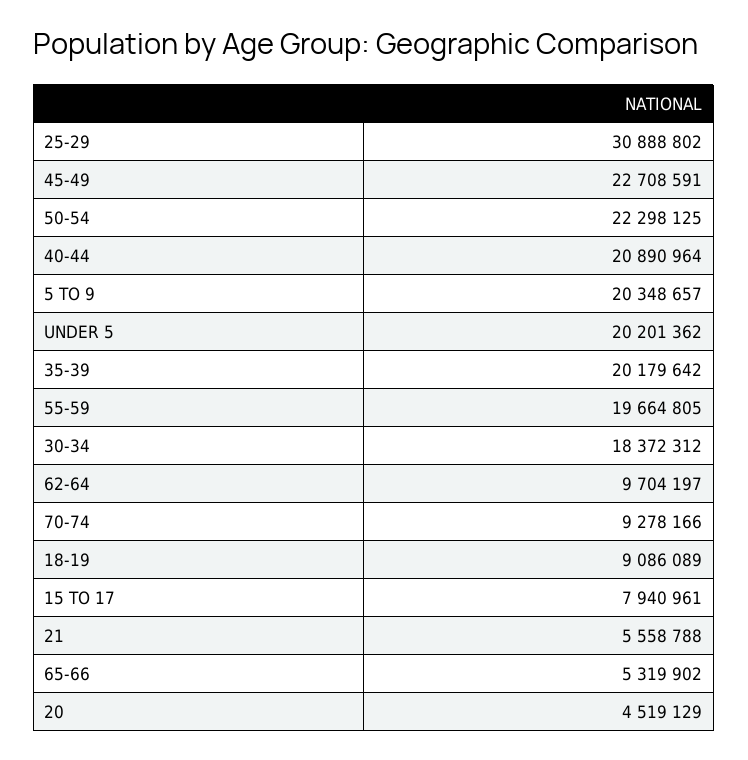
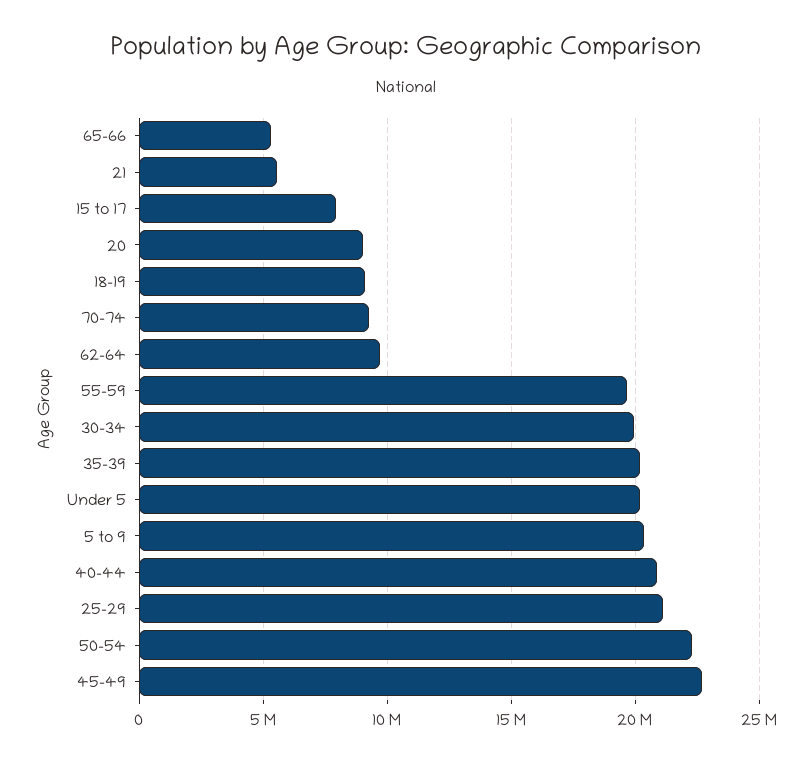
  {
-   "25-29": 30888802,
+   "25-29": 21000000,
    "45-49": 22708591,
    "50-54": 22298125,
    "40-44": 20890964,
    "5 TO 9": 20348657,
    "UNDER 5": 20201362,
    "35-39": 20179642,
    "55-59": 19664805,
-   "30-34": 18372312,
+   "30-34": 20000000,
    "62-64": 9704197,
    "70-74": 9278166,
    "18-19": 9086089,
    "15 TO 17": 7940961,
    "21": 5558788,
    "65-66": 5319902,
-   "20": 4519129
+   "20": 9000000
  }

